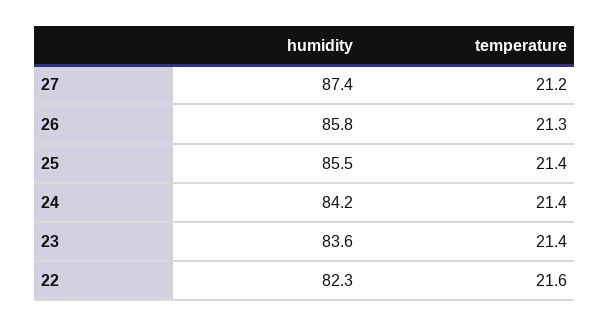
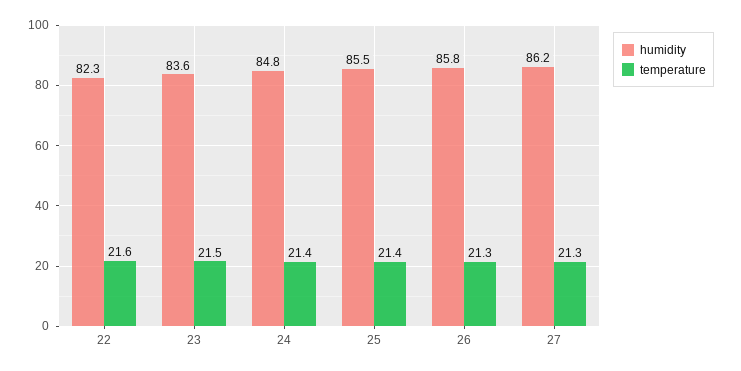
  {
    "humidity": {
-     "27": 87.4,
+     "27": 86.2,
      "26": 85.8,
      "25": 85.5,
-     "24": 84.2,
+     "24": 84.8,
      "23": 83.6,
      "22": 82.3
    },
    "temperature": {
-     "27": 21.2,
+     "27": 21.3,
      "26": 21.3,
      "25": 21.4,
      "24": 21.4,
-     "23": 21.4,
+     "23": 21.5,
      "22": 21.6
    }
  }

